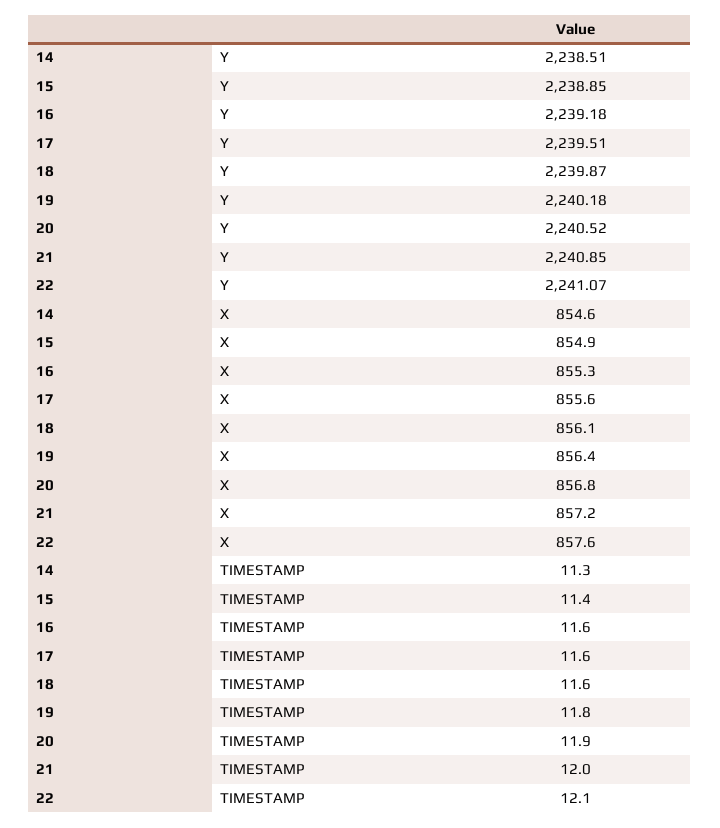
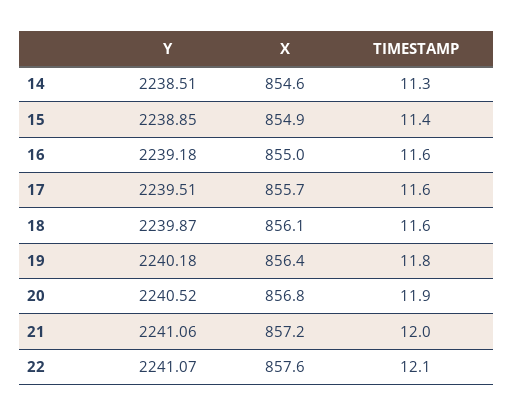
  {
    "14": {
      "Y": 2238.51,
      "X": 854.6,
      "TIMESTAMP": 11.3
    },
    "15": {
      "Y": 2238.85,
      "X": 854.9,
      "TIMESTAMP": 11.4
    },
    "16": {
      "Y": 2239.18,
-     "X": 855.3,
+     "X": 855,
      "TIMESTAMP": 11.6
    },
    "17": {
      "Y": 2239.51,
-     "X": 855.6,
+     "X": 855.7,
      "TIMESTAMP": 11.6
    },
    "18": {
      "Y": 2239.87,
      "X": 856.1,
      "TIMESTAMP": 11.6
    },
    "19": {
      "Y": 2240.18,
      "X": 856.4,
      "TIMESTAMP": 11.8
    },
    "20": {
      "Y": 2240.52,
      "X": 856.8,
      "TIMESTAMP": 11.9
    },
    "21": {
-     "Y": 2240.85,
+     "Y": 2241.06,
      "X": 857.2,
      "TIMESTAMP": 12
    },
    "22": {
      "Y": 2241.07,
      "X": 857.6,
      "TIMESTAMP": 12.1
    }
  }

